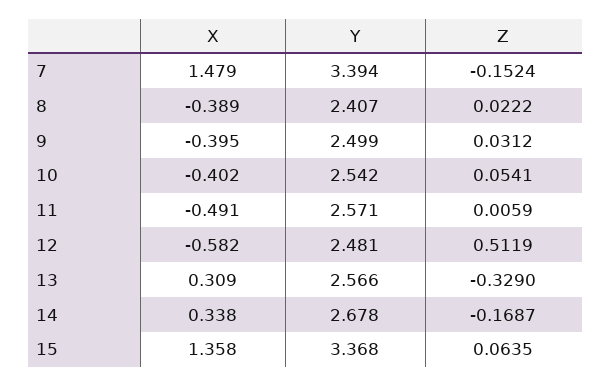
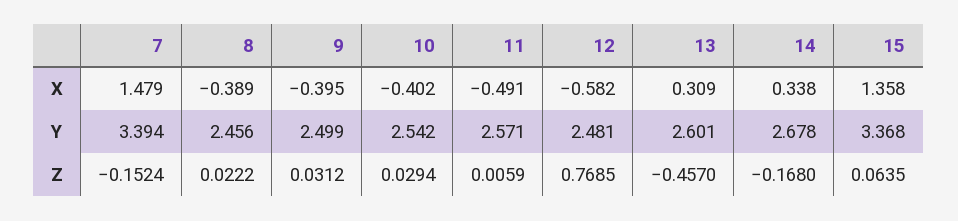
  {
    "X": {
      "7": 1.479,
      "8": -0.389,
      "9": -0.395,
      "10": -0.402,
      "11": -0.491,
      "12": -0.582,
      "13": 0.309,
      "14": 0.338,
      "15": 1.358
    },
    "Y": {
      "7": 3.394,
-     "8": 2.407,
+     "8": 2.456,
      "9": 2.499,
      "10": 2.542,
      "11": 2.571,
      "12": 2.481,
-     "13": 2.566,
+     "13": 2.601,
      "14": 2.678,
      "15": 3.368
    },
    "Z": {
      "7": -0.1524,
      "8": 0.0222,
      "9": 0.0312,
-     "10": 0.0541,
+     "10": 0.0294,
      "11": 0.0059,
-     "12": 0.5119,
+     "12": 0.7685,
-     "13": -0.329,
+     "13": -0.457,
-     "14": -0.1687,
+     "14": -0.168,
      "15": 0.0635
    }
  }

